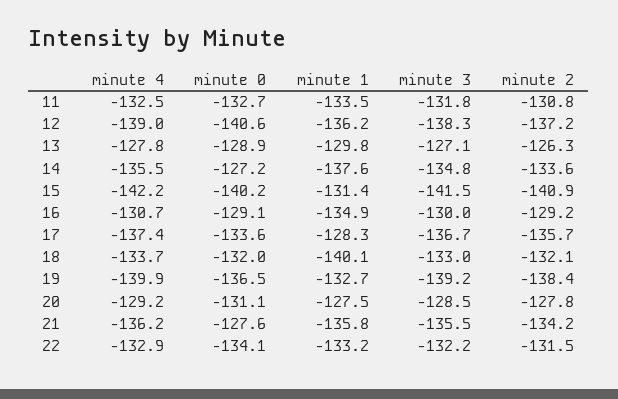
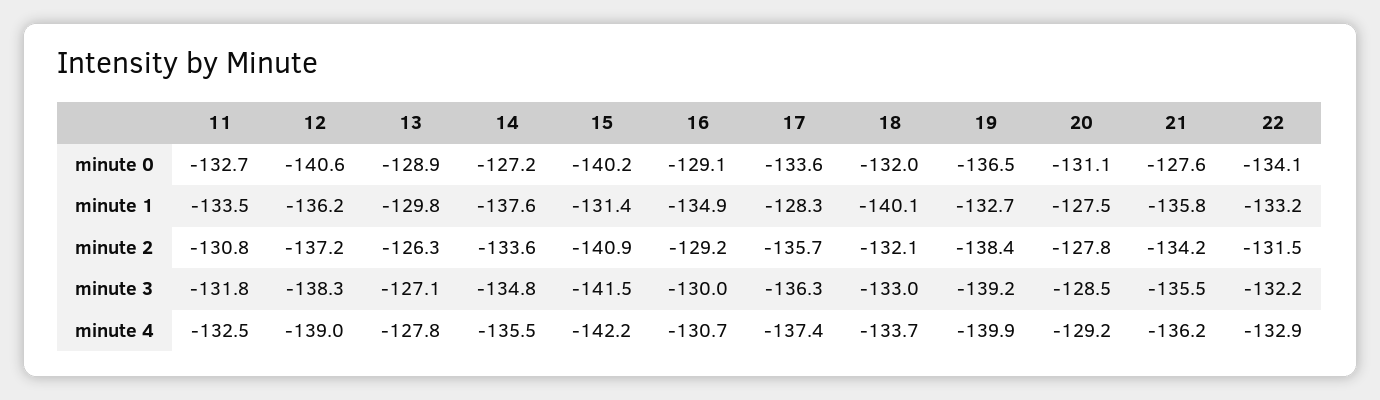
  {
    "minute 4": {
      "11": -132.5,
      "12": -139,
      "13": -127.8,
      "14": -135.5,
      "15": -142.2,
      "16": -130.7,
      "17": -137.4,
      "18": -133.7,
      "19": -139.9,
      "20": -129.2,
      "21": -136.2,
      "22": -132.9
    },
    "minute 0": {
      "11": -132.7,
      "12": -140.6,
      "13": -128.9,
      "14": -127.2,
      "15": -140.2,
      "16": -129.1,
      "17": -133.6,
      "18": -132,
      "19": -136.5,
      "20": -131.1,
      "21": -127.6,
      "22": -134.1
    },
    "minute 1": {
      "11": -133.5,
      "12": -136.2,
      "13": -129.8,
      "14": -137.6,
      "15": -131.4,
      "16": -134.9,
      "17": -128.3,
      "18": -140.1,
      "19": -132.7,
      "20": -127.5,
      "21": -135.8,
      "22": -133.2
    },
    "minute 3": {
      "11": -131.8,
      "12": -138.3,
      "13": -127.1,
      "14": -134.8,
      "15": -141.5,
      "16": -130,
-     "17": -136.7,
+     "17": -136.3,
      "18": -133,
      "19": -139.2,
      "20": -128.5,
      "21": -135.5,
      "22": -132.2
    },
    "minute 2": {
      "11": -130.8,
      "12": -137.2,
      "13": -126.3,
      "14": -133.6,
      "15": -140.9,
      "16": -129.2,
      "17": -135.7,
      "18": -132.1,
      "19": -138.4,
      "20": -127.8,
      "21": -134.2,
      "22": -131.5
    }
  }

